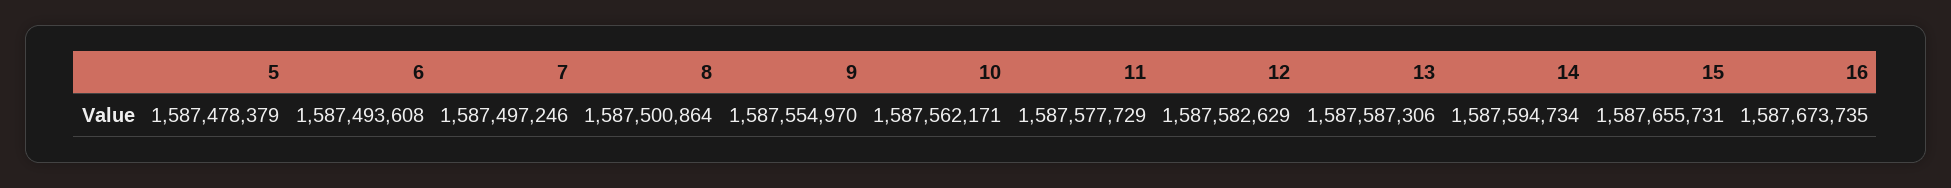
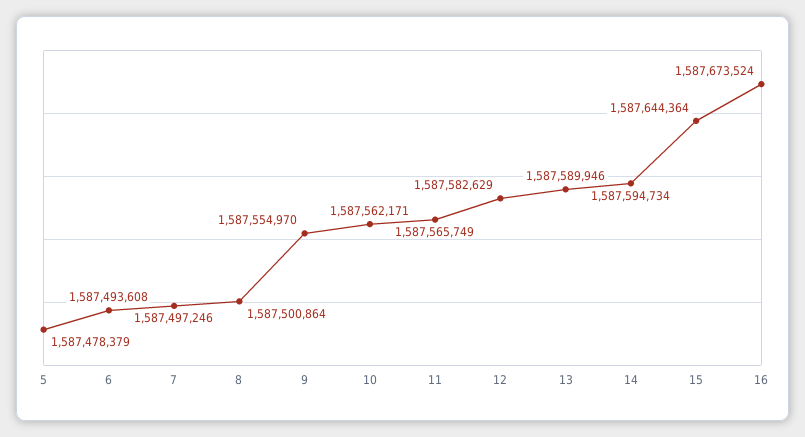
  {
    "5": 1587478379,
    "6": 1587493608,
    "7": 1587497246,
    "8": 1587500864,
    "9": 1587554970,
    "10": 1587562171,
-   "11": 1587577729,
+   "11": 1587565749,
    "12": 1587582629,
-   "13": 1587587306,
+   "13": 1587589946,
    "14": 1587594734,
-   "15": 1587655731,
+   "15": 1587644364,
-   "16": 1587673735
+   "16": 1587673524
  }

